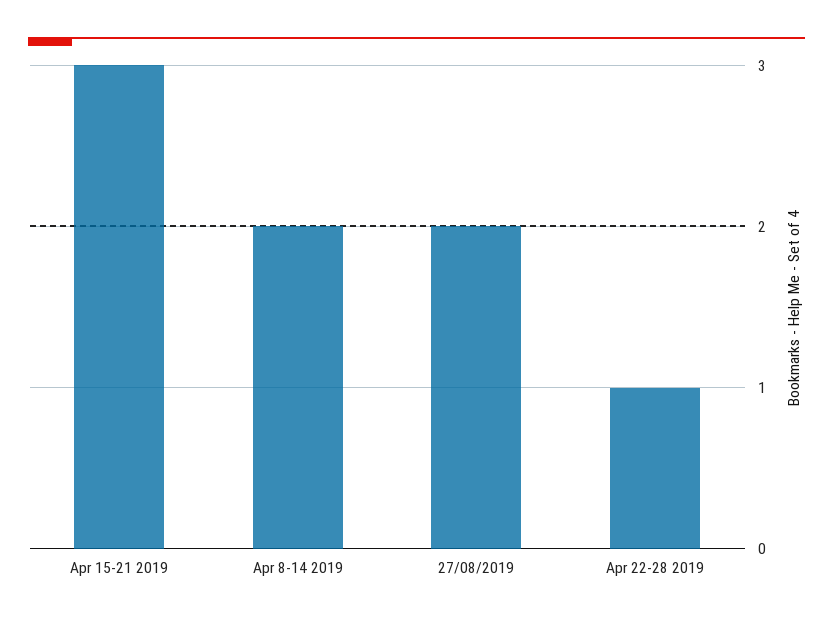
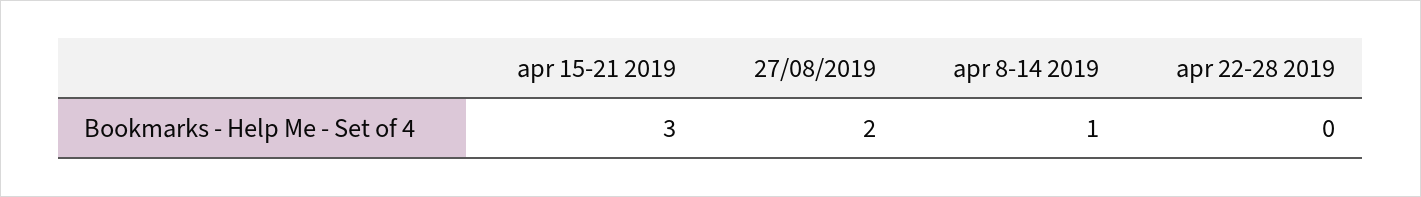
  {
    "Apr 15-21 2019": 3,
-   "Apr 8-14 2019": 2,
+   "Apr 8-14 2019": 1,
    "27/08/2019": 2,
-   "Apr 22-28 2019": 1
+   "Apr 22-28 2019": 0
  }

